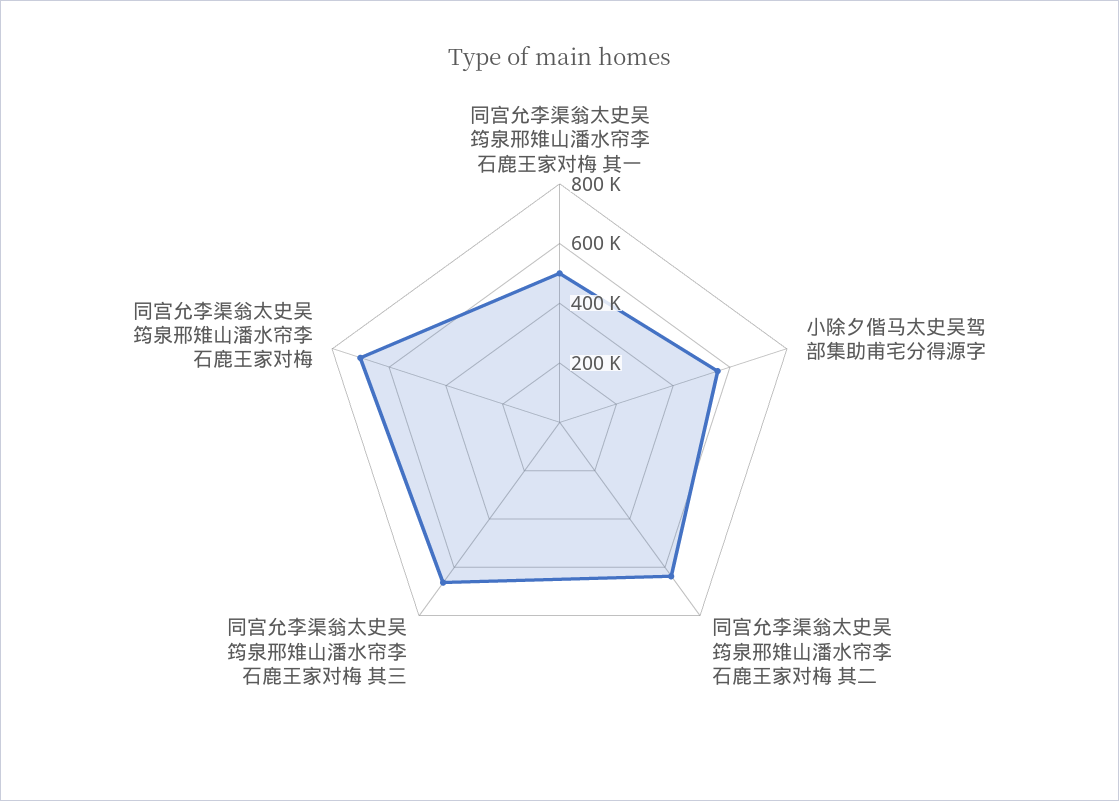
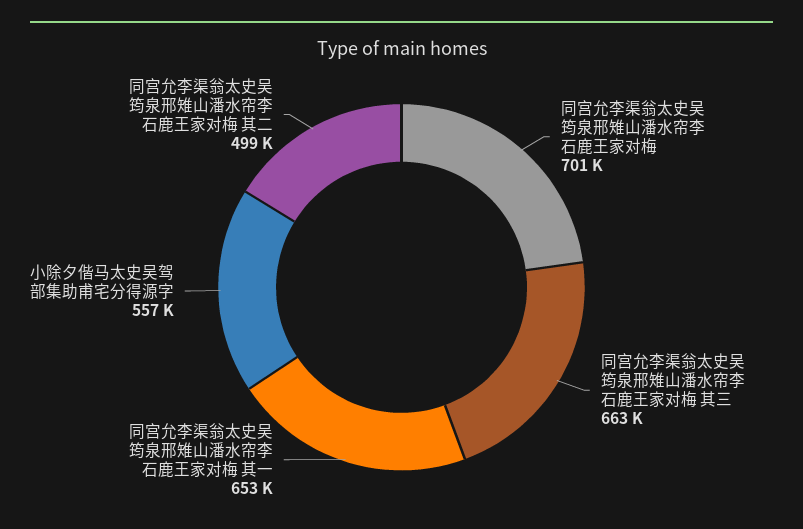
  {
-   "同宫允李渠翁太史吴筠泉邢雉山潘水帘李石鹿王家对梅 其一": 500000,
+   "同宫允李渠翁太史吴筠泉邢雉山潘水帘李石鹿王家对梅 其一": 653000,
    "小除夕偕马太史吴驾部集助甫宅分得源字": 557000,
-   "同宫允李渠翁太史吴筠泉邢雉山潘水帘李石鹿王家对梅 其二": 650000,
+   "同宫允李渠翁太史吴筠泉邢雉山潘水帘李石鹿王家对梅 其二": 499000,
    "同宫允李渠翁太史吴筠泉邢雉山潘水帘李石鹿王家对梅 其三": 663000,
    "同宫允李渠翁太史吴筠泉邢雉山潘水帘李石鹿王家对梅": 701000
  }

